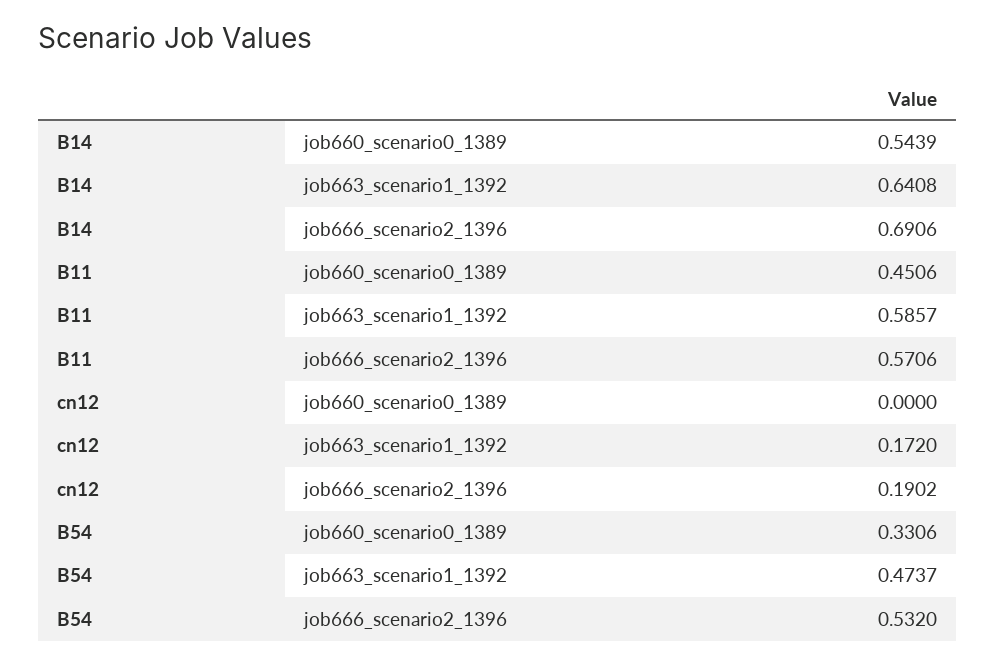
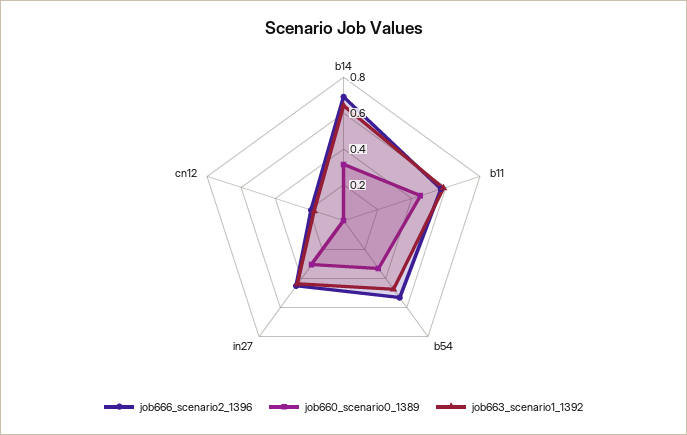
  {
    "job660_scenario0_1389": {
-     "B14": 0.5439,
+     "B14": 0.3,
      "B11": 0.4506,
      "cn12": 0,
-     "B54": 0.3306
+     "B54": 0.3306,
+     "in27": 0.3
    },
    "job663_scenario1_1392": {
      "B14": 0.6408,
      "B11": 0.5857,
      "cn12": 0.172,
-     "B54": 0.4737
+     "B54": 0.4737,
+     "in27": 0.45
    },
    "job666_scenario2_1396": {
      "B14": 0.6906,
      "B11": 0.5706,
      "cn12": 0.1902,
-     "B54": 0.532
+     "B54": 0.532,
+     "in27": 0.45
    }
  }

